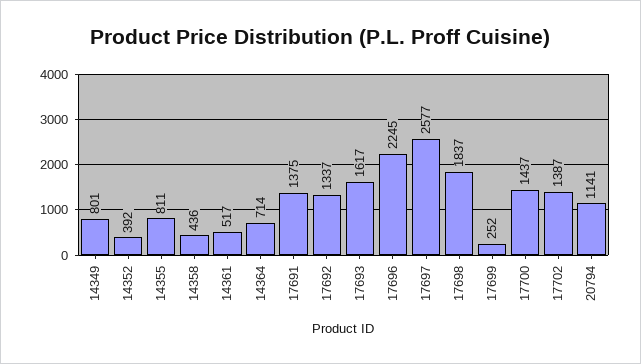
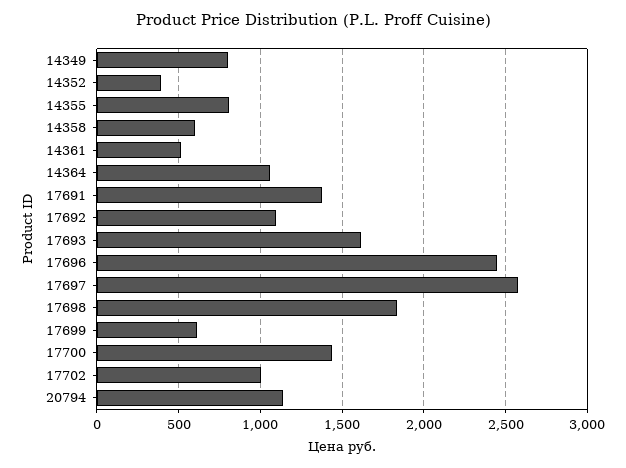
  {
    "14349": 801,
    "14352": 392,
    "14355": 811,
-   "14358": 436,
+   "14358": 600,
    "14361": 517,
-   "14364": 714,
+   "14364": 1050,
    "17691": 1375,
-   "17692": 1337,
+   "17692": 1100,
    "17693": 1617,
-   "17696": 2245,
+   "17696": 2450,
    "17697": 2577,
    "17698": 1837,
-   "17699": 252,
+   "17699": 600,
    "17700": 1437,
-   "17702": 1387,
+   "17702": 1000,
    "20794": 1141
  }

